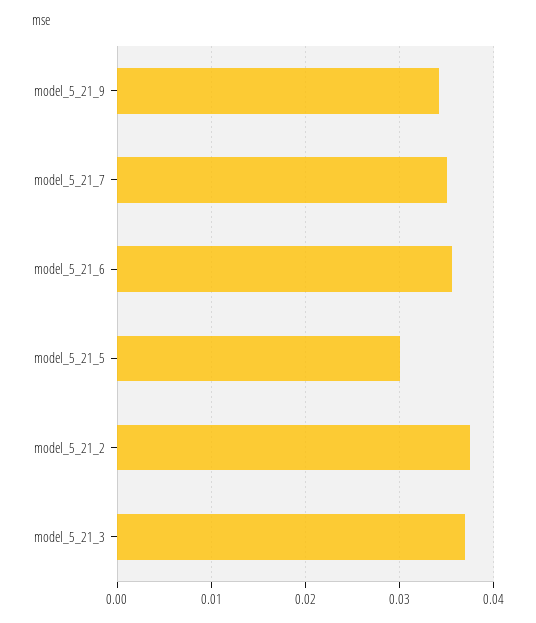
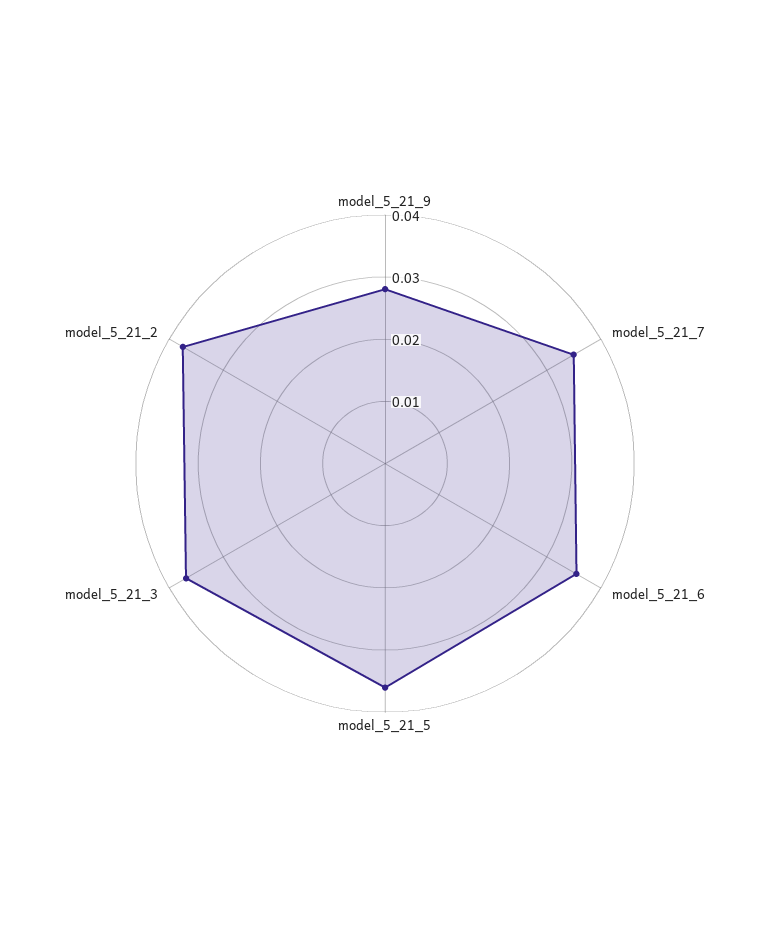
  {
-   "model_5_21_9": 0.034,
+   "model_5_21_9": 0.028,
    "model_5_21_7": 0.035,
    "model_5_21_6": 0.036,
-   "model_5_21_5": 0.03,
+   "model_5_21_5": 0.036,
    "model_5_21_2": 0.038,
    "model_5_21_3": 0.037
  }

